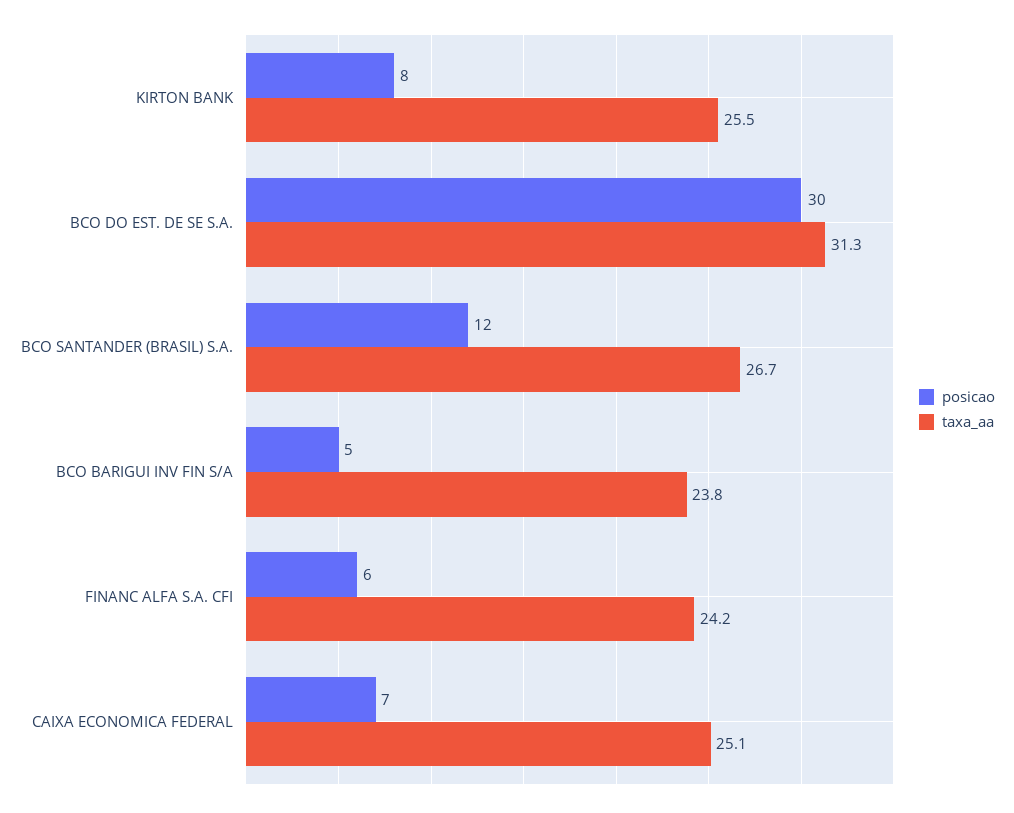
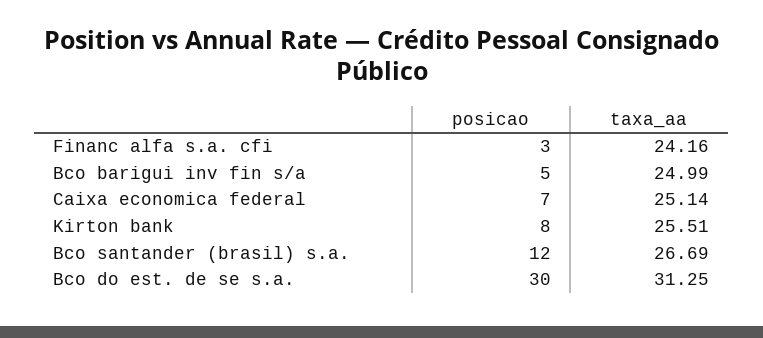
  {
    "posicao": {
      "KIRTON BANK": 8,
      "BCO DO EST. DE SE S.A.": 30,
      "BCO SANTANDER (BRASIL) S.A.": 12,
      "BCO BARIGUI INV FIN S/A": 5,
-     "FINANC ALFA S.A. CFI": 6,
+     "FINANC ALFA S.A. CFI": 3,
      "CAIXA ECONOMICA FEDERAL": 7
    },
    "taxa_aa": {
      "KIRTON BANK": 25.51,
      "BCO DO EST. DE SE S.A.": 31.25,
      "BCO SANTANDER (BRASIL) S.A.": 26.69,
-     "BCO BARIGUI INV FIN S/A": 23.8,
+     "BCO BARIGUI INV FIN S/A": 24.99,
      "FINANC ALFA S.A. CFI": 24.16,
      "CAIXA ECONOMICA FEDERAL": 25.14
    }
  }

